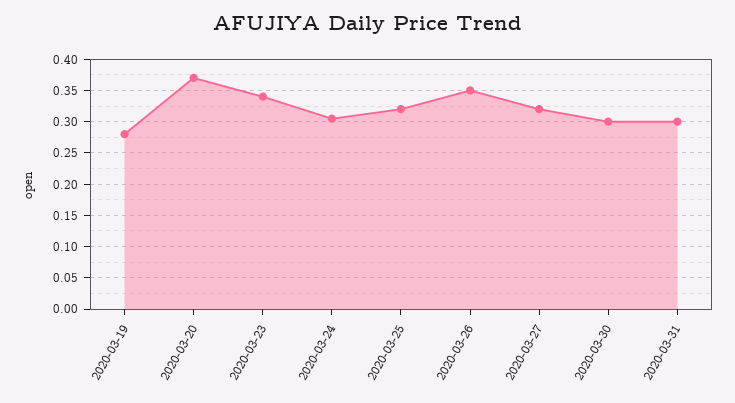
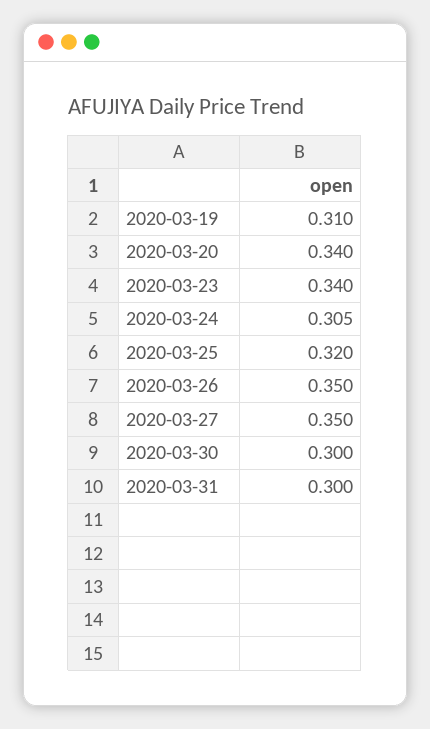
  {
-   "2020-03-19": 0.28,
+   "2020-03-19": 0.31,
-   "2020-03-20": 0.37,
+   "2020-03-20": 0.34,
    "2020-03-23": 0.34,
    "2020-03-24": 0.305,
    "2020-03-25": 0.32,
    "2020-03-26": 0.35,
-   "2020-03-27": 0.32,
+   "2020-03-27": 0.35,
    "2020-03-30": 0.3,
    "2020-03-31": 0.3
  }

